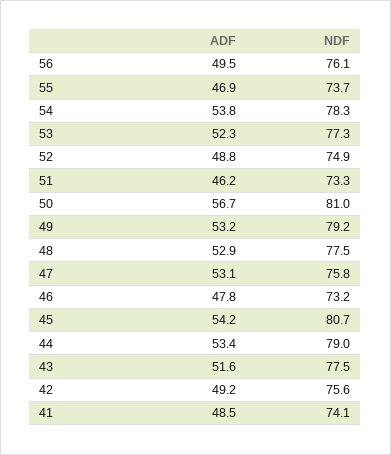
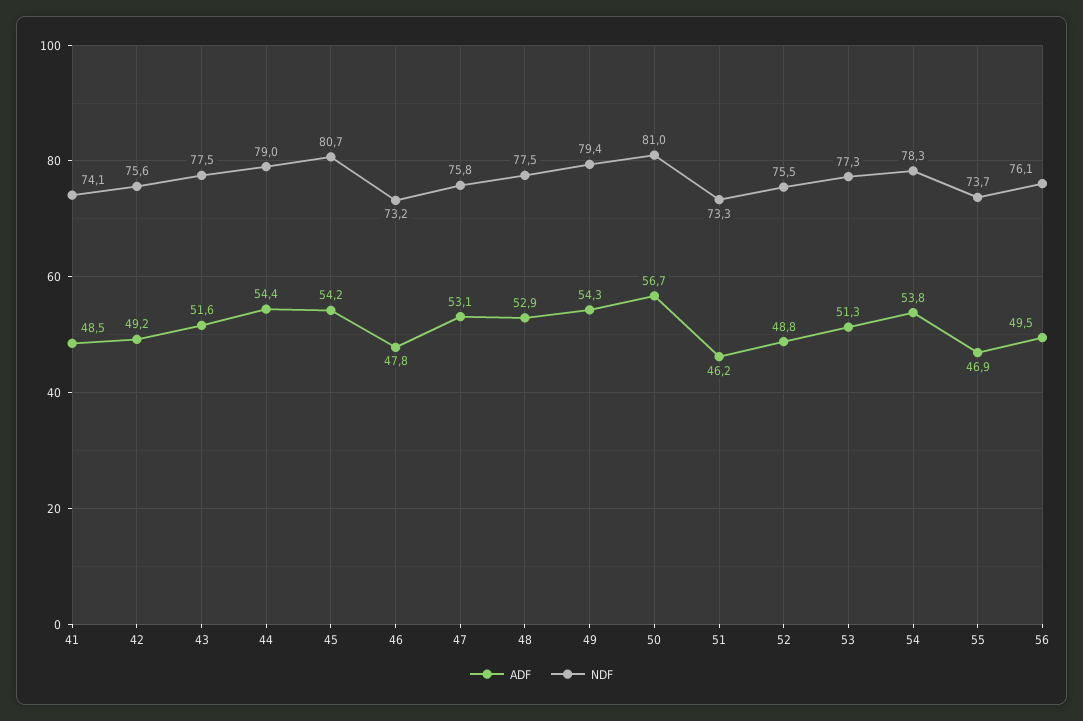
  {
    "ADF": {
      "56": 49.5,
      "55": 46.9,
      "54": 53.8,
-     "53": 52.3,
+     "53": 51.3,
      "52": 48.8,
      "51": 46.2,
      "50": 56.7,
-     "49": 53.2,
+     "49": 54.3,
      "48": 52.9,
      "47": 53.1,
      "46": 47.8,
      "45": 54.2,
-     "44": 53.4,
+     "44": 54.4,
      "43": 51.6,
      "42": 49.2,
      "41": 48.5
    },
    "NDF": {
      "56": 76.1,
      "55": 73.7,
      "54": 78.3,
      "53": 77.3,
-     "52": 74.9,
+     "52": 75.5,
      "51": 73.3,
      "50": 81,
-     "49": 79.2,
+     "49": 79.4,
      "48": 77.5,
      "47": 75.8,
      "46": 73.2,
      "45": 80.7,
      "44": 79,
      "43": 77.5,
      "42": 75.6,
      "41": 74.1
    }
  }

